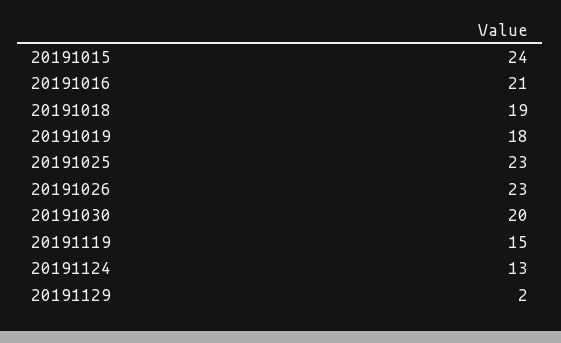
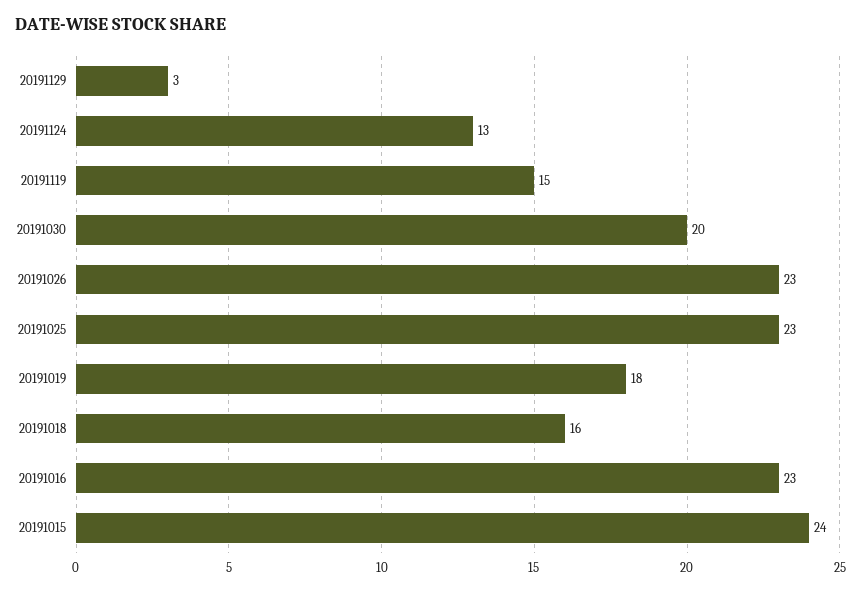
  {
    "20191015": 24,
-   "20191016": 21,
+   "20191016": 23,
-   "20191018": 19,
+   "20191018": 16,
    "20191019": 18,
    "20191025": 23,
    "20191026": 23,
    "20191030": 20,
    "20191119": 15,
    "20191124": 13,
-   "20191129": 2
+   "20191129": 3
  }

